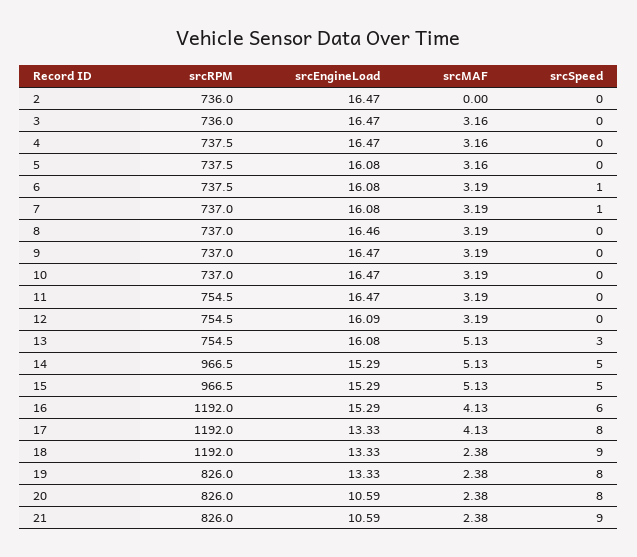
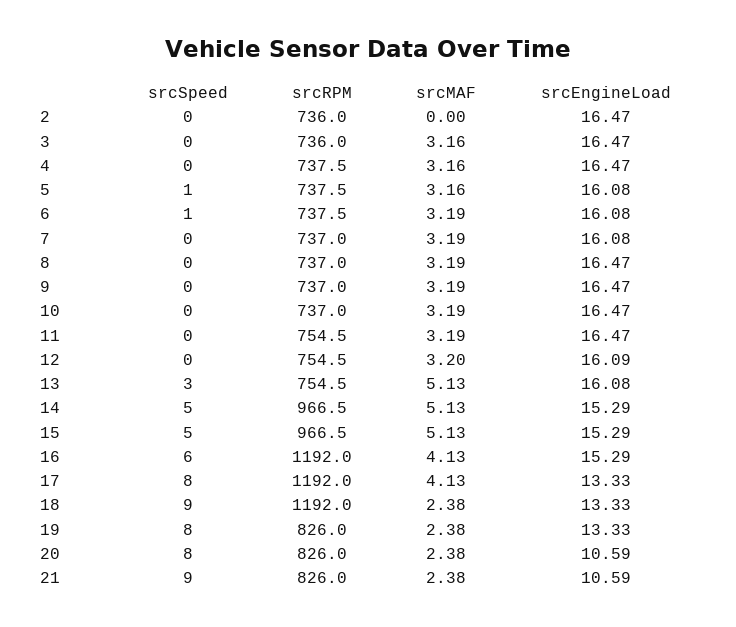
  {
    "srcRPM": {
      "2": 736,
      "3": 736,
      "4": 737.5,
      "5": 737.5,
      "6": 737.5,
      "7": 737,
      "8": 737,
      "9": 737,
      "10": 737,
      "11": 754.5,
      "12": 754.5,
      "13": 754.5,
      "14": 966.5,
      "15": 966.5,
      "16": 1192,
      "17": 1192,
      "18": 1192,
      "19": 826,
      "20": 826,
      "21": 826
    },
    "srcEngineLoad": {
      "2": 16.47,
      "3": 16.47,
      "4": 16.47,
      "5": 16.08,
      "6": 16.08,
      "7": 16.08,
-     "8": 16.46,
+     "8": 16.47,
      "9": 16.47,
      "10": 16.47,
      "11": 16.47,
      "12": 16.09,
      "13": 16.08,
      "14": 15.29,
      "15": 15.29,
      "16": 15.29,
      "17": 13.33,
      "18": 13.33,
      "19": 13.33,
      "20": 10.59,
      "21": 10.59
    },
    "srcMAF": {
      "2": 0,
      "3": 3.16,
      "4": 3.16,
      "5": 3.16,
      "6": 3.19,
      "7": 3.19,
      "8": 3.19,
      "9": 3.19,
      "10": 3.19,
      "11": 3.19,
-     "12": 3.19,
+     "12": 3.2,
      "13": 5.13,
      "14": 5.13,
      "15": 5.13,
      "16": 4.13,
      "17": 4.13,
      "18": 2.38,
      "19": 2.38,
      "20": 2.38,
      "21": 2.38
    },
    "srcSpeed": {
      "2": 0,
      "3": 0,
      "4": 0,
-     "5": 0,
+     "5": 1,
      "6": 1,
-     "7": 1,
+     "7": 0,
      "8": 0,
      "9": 0,
      "10": 0,
      "11": 0,
      "12": 0,
      "13": 3,
      "14": 5,
      "15": 5,
      "16": 6,
      "17": 8,
      "18": 9,
      "19": 8,
      "20": 8,
      "21": 9
    }
  }

